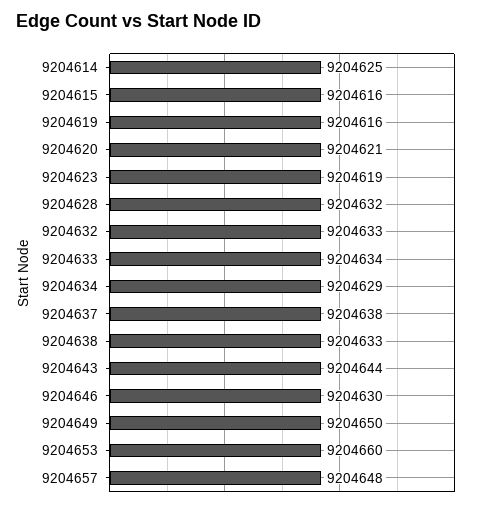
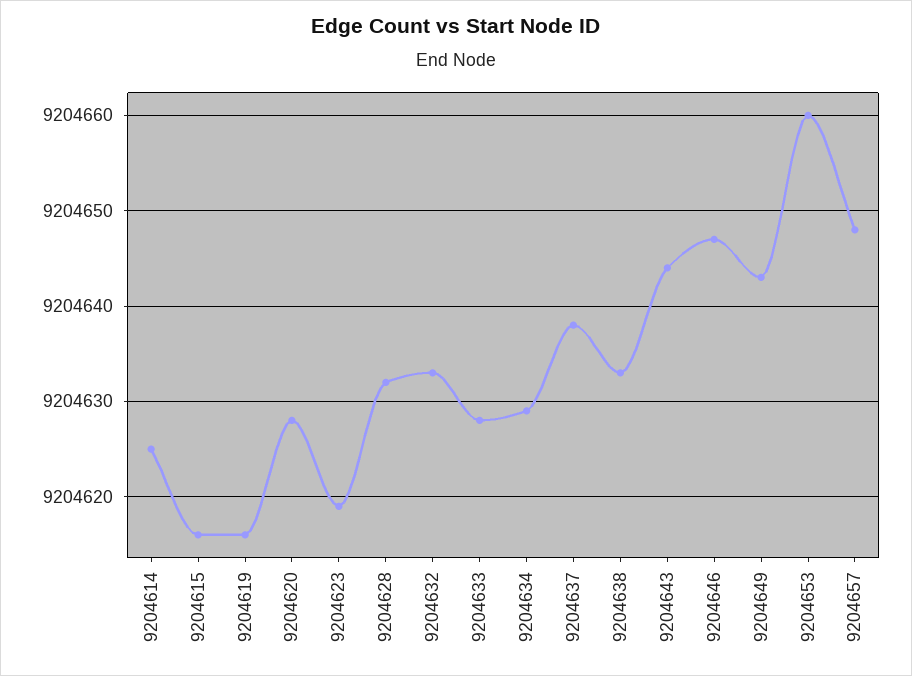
  {
    "9204614": 9204625,
    "9204615": 9204616,
    "9204619": 9204616,
-   "9204620": 9204621,
+   "9204620": 9204628,
    "9204623": 9204619,
    "9204628": 9204632,
    "9204632": 9204633,
-   "9204633": 9204634,
+   "9204633": 9204628,
    "9204634": 9204629,
    "9204637": 9204638,
    "9204638": 9204633,
    "9204643": 9204644,
-   "9204646": 9204630,
+   "9204646": 9204647,
-   "9204649": 9204650,
+   "9204649": 9204643,
    "9204653": 9204660,
    "9204657": 9204648
  }

